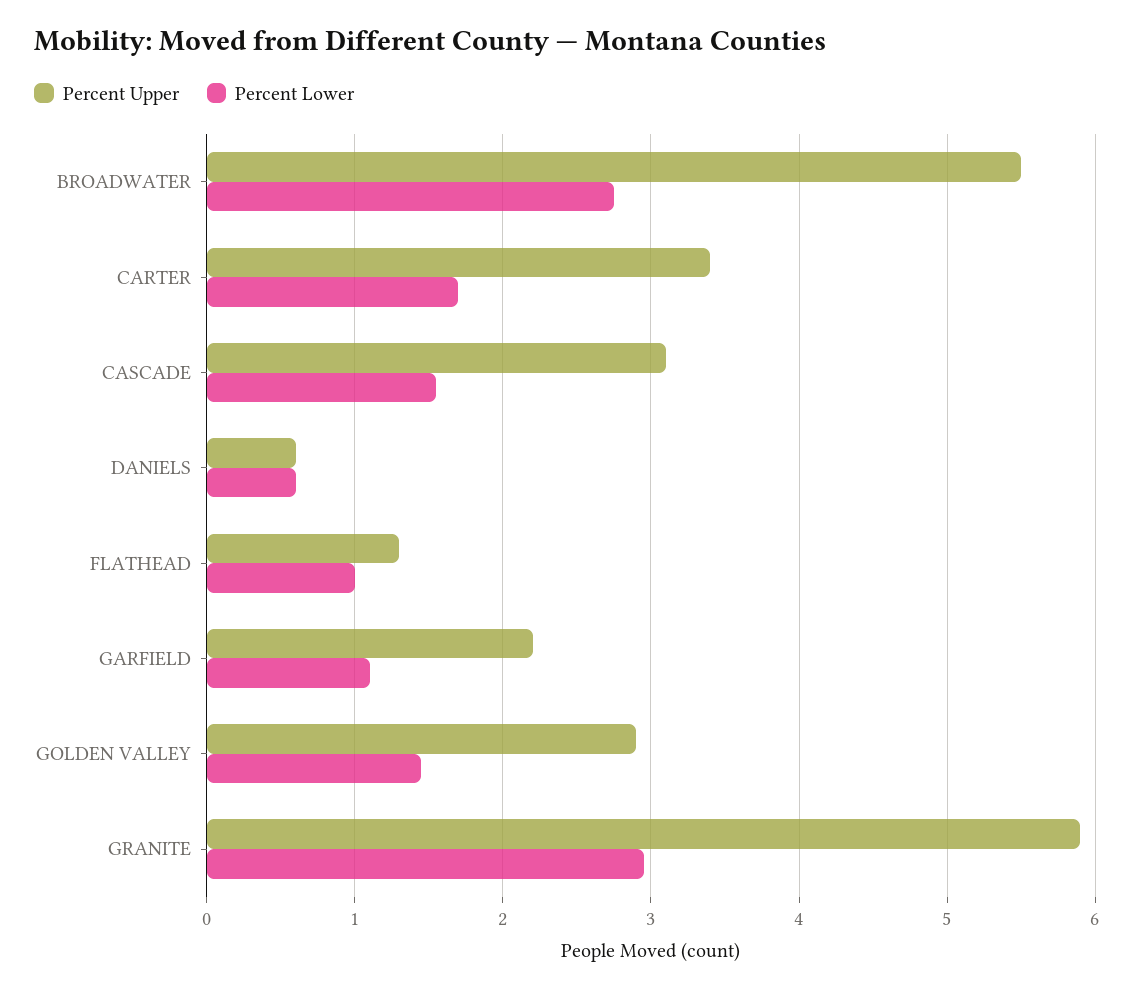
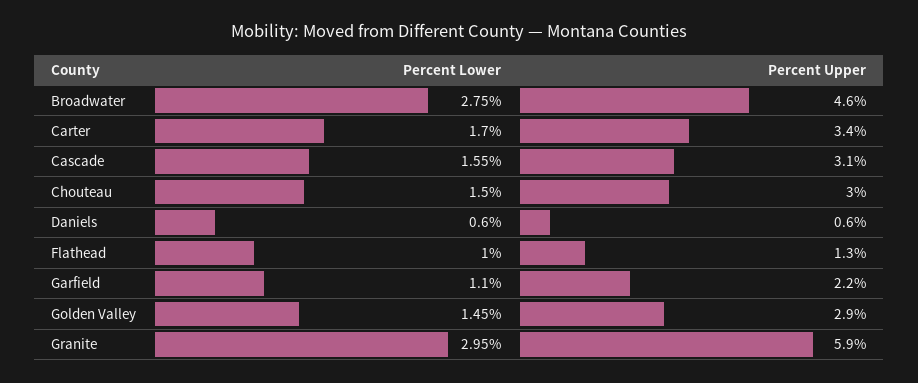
  {
    "Percent Upper": {
-     "BROADWATER": 5.5,
+     "BROADWATER": 4.6,
      "CARTER": 3.4,
      "CASCADE": 3.1,
      "DANIELS": 0.6,
      "FLATHEAD": 1.3,
      "GARFIELD": 2.2,
      "GOLDEN VALLEY": 2.9,
-     "GRANITE": 5.9
+     "GRANITE": 5.9,
+     "Chouteau": 3
    },
    "Percent Lower": {
      "BROADWATER": 2.75,
      "CARTER": 1.7,
      "CASCADE": 1.55,
      "DANIELS": 0.6,
      "FLATHEAD": 1,
      "GARFIELD": 1.1,
      "GOLDEN VALLEY": 1.45,
-     "GRANITE": 2.95
+     "GRANITE": 2.95,
+     "Chouteau": 1.5
    }
  }

